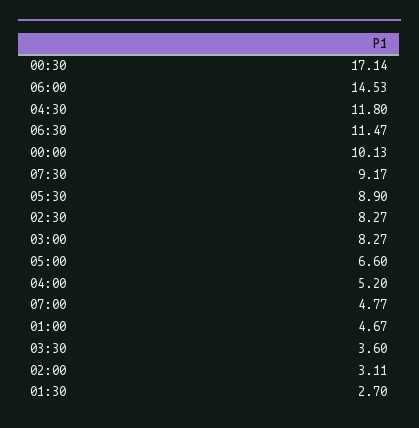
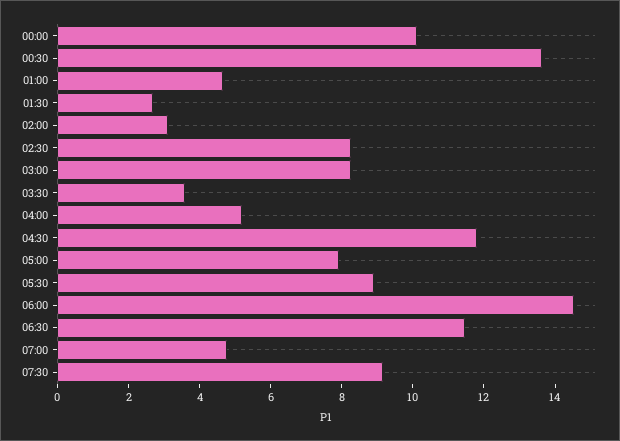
  {
-   "00:30": 17.14,
+   "00:30": 13.5,
    "06:00": 14.53,
    "04:30": 11.8,
    "06:30": 11.47,
    "00:00": 10.13,
    "07:30": 9.17,
    "05:30": 8.9,
    "02:30": 8.27,
    "03:00": 8.27,
-   "05:00": 6.6,
+   "05:00": 8,
    "04:00": 5.2,
    "07:00": 4.77,
    "01:00": 4.67,
    "03:30": 3.6,
    "02:00": 3.11,
    "01:30": 2.7
  }

